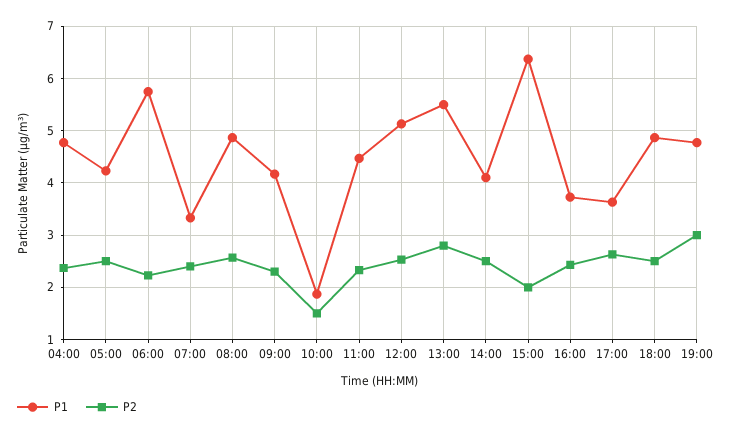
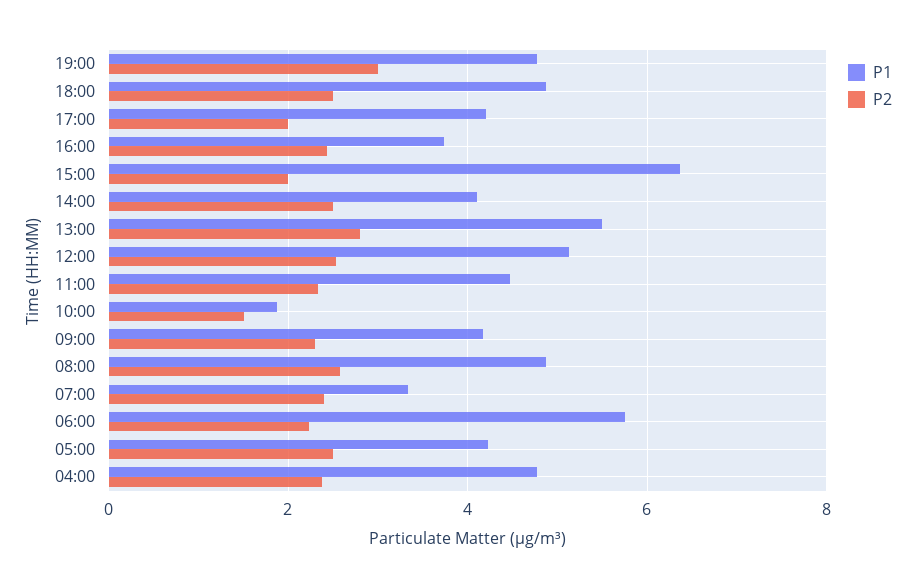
  {
    "P1": {
      "04:00": 4.8,
      "05:00": 4.2,
      "06:00": 5.8,
      "07:00": 3.4,
      "08:00": 4.8,
      "09:00": 4.2,
      "10:00": 1.8,
      "11:00": 4.4,
      "12:00": 5.2,
      "13:00": 5.6,
      "14:00": 4.2,
      "15:00": 6.4,
      "16:00": 3.8,
-     "17:00": 3.6,
+     "17:00": 4.2,
      "18:00": 4.8,
      "19:00": 4.8
    },
    "P2": {
      "04:00": 2.4,
      "05:00": 2.6,
      "06:00": 2.2,
      "07:00": 2.4,
      "08:00": 2.6,
      "09:00": 2.4,
      "10:00": 1.6,
      "11:00": 2.4,
      "12:00": 2.6,
      "13:00": 2.8,
      "14:00": 2.6,
      "15:00": 2,
      "16:00": 2.4,
-     "17:00": 2.6,
+     "17:00": 2,
      "18:00": 2.6,
      "19:00": 3
    }
  }

